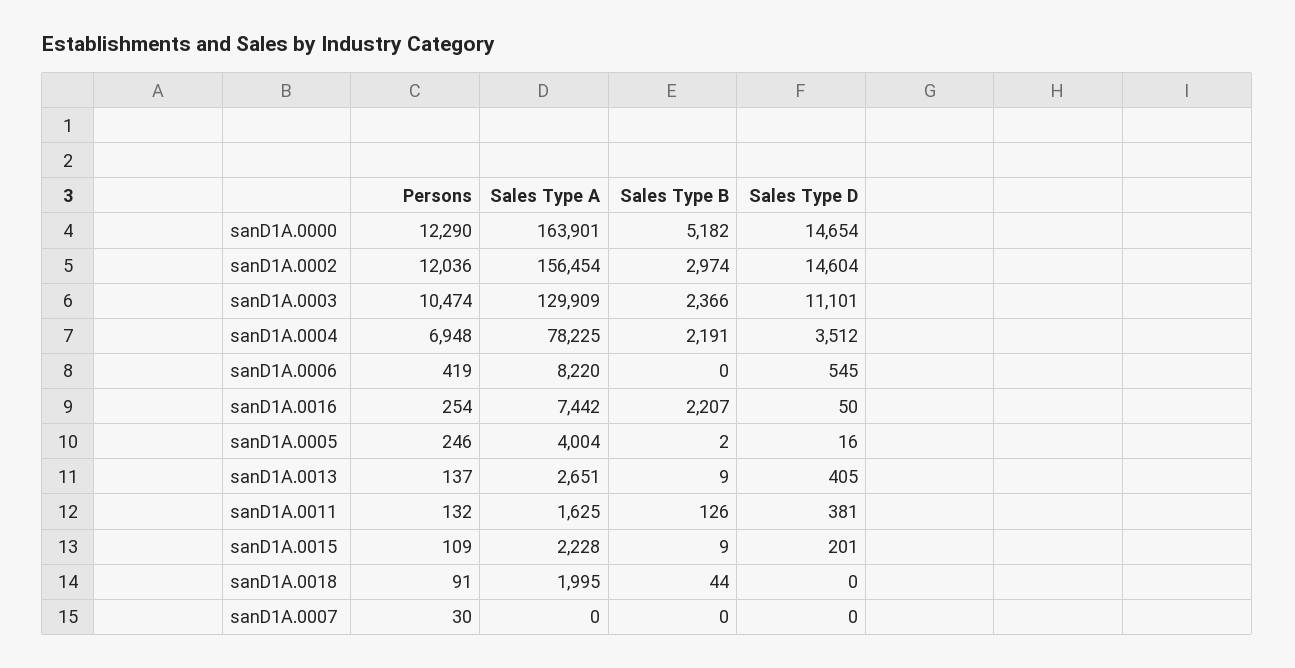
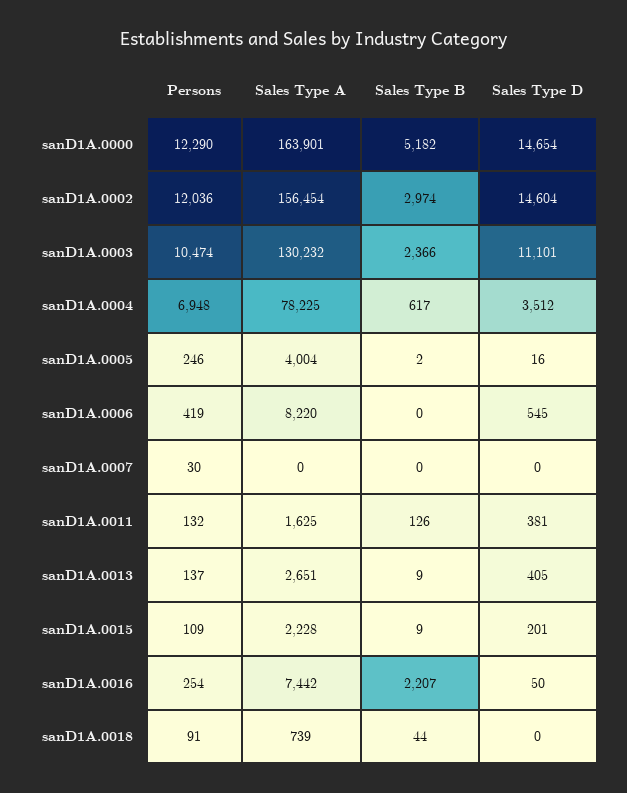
  {
    "Persons": {
      "sanD1A.0000": 12290,
      "sanD1A.0002": 12036,
      "sanD1A.0003": 10474,
      "sanD1A.0004": 6948,
      "sanD1A.0006": 419,
      "sanD1A.0016": 254,
      "sanD1A.0005": 246,
      "sanD1A.0013": 137,
      "sanD1A.0011": 132,
      "sanD1A.0015": 109,
      "sanD1A.0018": 91,
      "sanD1A.0007": 30
    },
    "Sales Type A": {
      "sanD1A.0000": 163901,
      "sanD1A.0002": 156454,
-     "sanD1A.0003": 129909,
+     "sanD1A.0003": 130232,
      "sanD1A.0004": 78225,
      "sanD1A.0006": 8220,
      "sanD1A.0016": 7442,
      "sanD1A.0005": 4004,
      "sanD1A.0013": 2651,
      "sanD1A.0011": 1625,
      "sanD1A.0015": 2228,
-     "sanD1A.0018": 1995,
+     "sanD1A.0018": 739,
      "sanD1A.0007": 0
    },
    "Sales Type B": {
      "sanD1A.0000": 5182,
      "sanD1A.0002": 2974,
      "sanD1A.0003": 2366,
-     "sanD1A.0004": 2191,
+     "sanD1A.0004": 617,
      "sanD1A.0006": 0,
      "sanD1A.0016": 2207,
      "sanD1A.0005": 2,
      "sanD1A.0013": 9,
      "sanD1A.0011": 126,
      "sanD1A.0015": 9,
      "sanD1A.0018": 44,
      "sanD1A.0007": 0
    },
    "Sales Type D": {
      "sanD1A.0000": 14654,
      "sanD1A.0002": 14604,
      "sanD1A.0003": 11101,
      "sanD1A.0004": 3512,
      "sanD1A.0006": 545,
      "sanD1A.0016": 50,
      "sanD1A.0005": 16,
      "sanD1A.0013": 405,
      "sanD1A.0011": 381,
      "sanD1A.0015": 201,
      "sanD1A.0018": 0,
      "sanD1A.0007": 0
    }
  }

